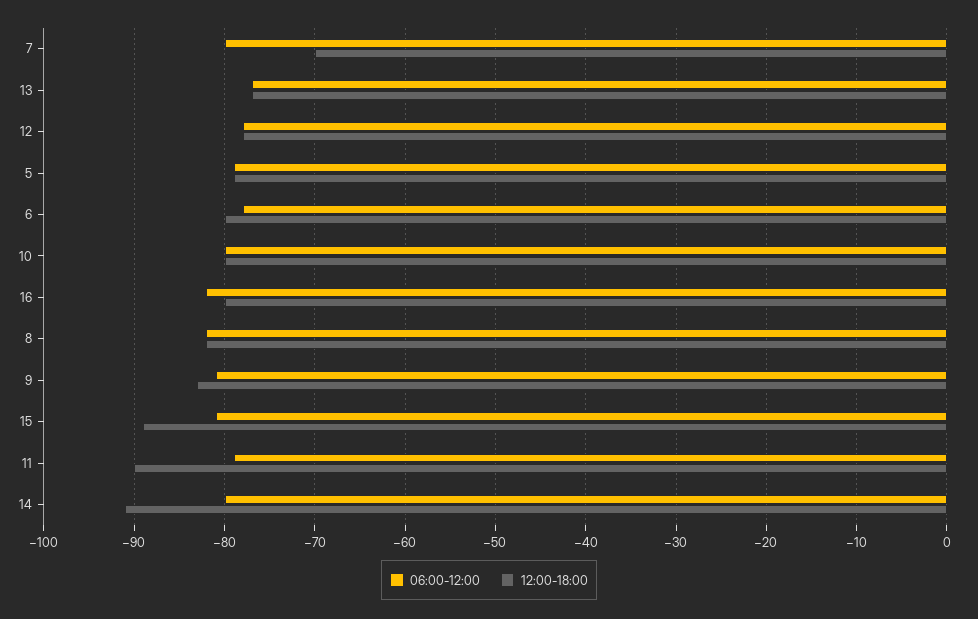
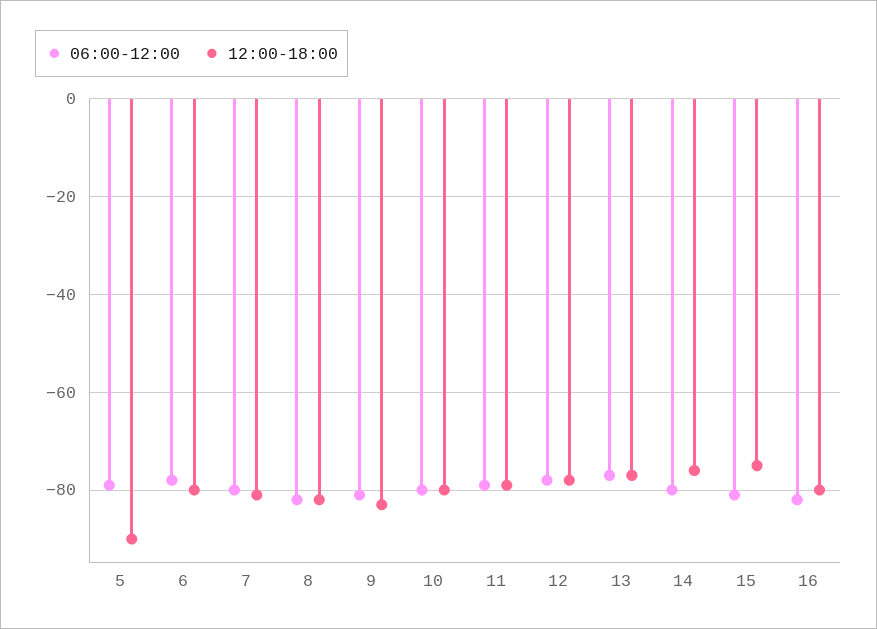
  {
    "06:00-12:00": {
      "7": -80,
      "13": -77,
      "12": -78,
      "5": -79,
      "6": -78,
      "10": -80,
      "16": -82,
      "8": -82,
      "9": -81,
      "15": -81,
      "11": -79,
      "14": -80
    },
    "12:00-18:00": {
-     "7": -70,
+     "7": -80,
      "13": -77,
      "12": -78,
-     "5": -79,
+     "5": -90,
      "6": -80,
      "10": -80,
      "16": -80,
      "8": -82,
      "9": -83,
-     "15": -89,
+     "15": -75,
-     "11": -90,
+     "11": -80,
-     "14": -91
+     "14": -75
    }
  }

